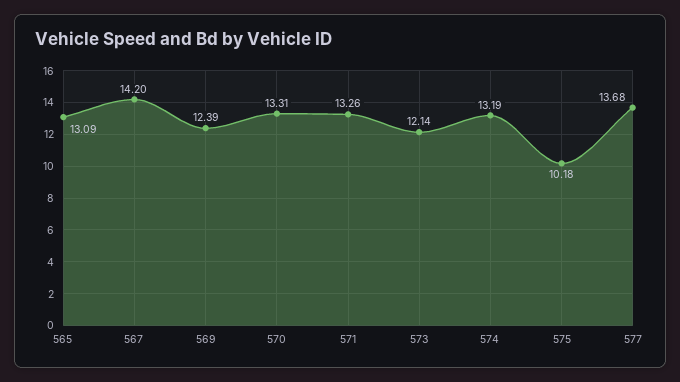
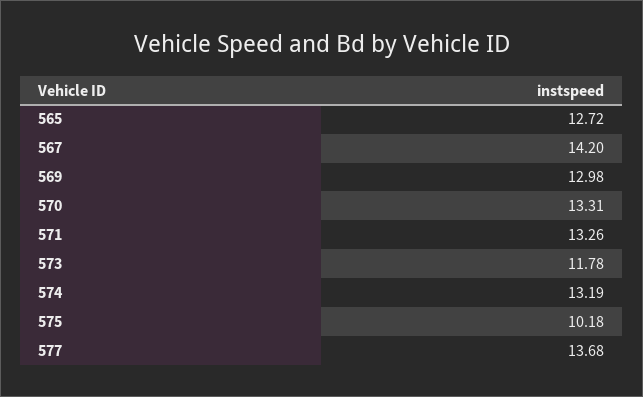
  {
-   "565": 13.09,
+   "565": 12.72,
    "567": 14.2,
-   "569": 12.39,
+   "569": 12.98,
    "570": 13.31,
    "571": 13.26,
-   "573": 12.14,
+   "573": 11.78,
    "574": 13.19,
    "575": 10.18,
    "577": 13.68
  }

